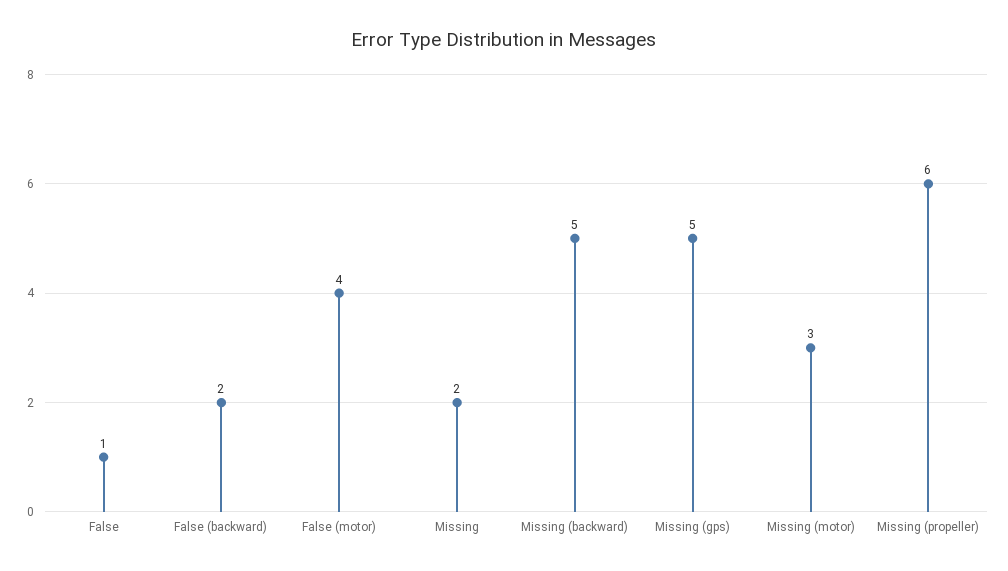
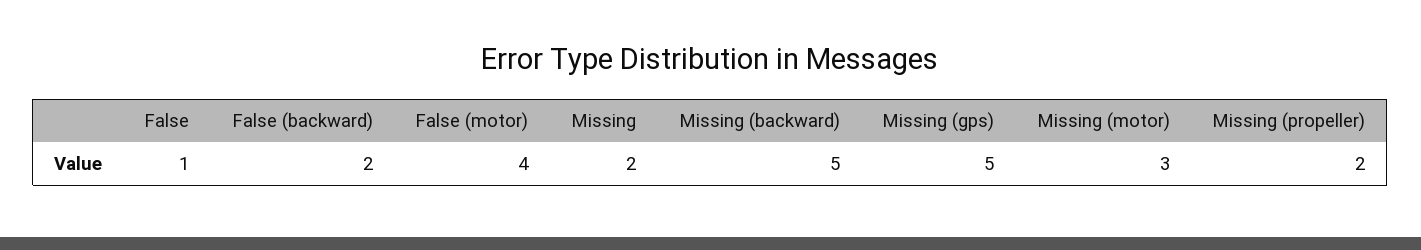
  {
    "False": 1,
    "False (backward)": 2,
    "False (motor)": 4,
    "Missing": 2,
    "Missing (backward)": 5,
    "Missing (gps)": 5,
    "Missing (motor)": 3,
-   "Missing (propeller)": 6
+   "Missing (propeller)": 2
  }

